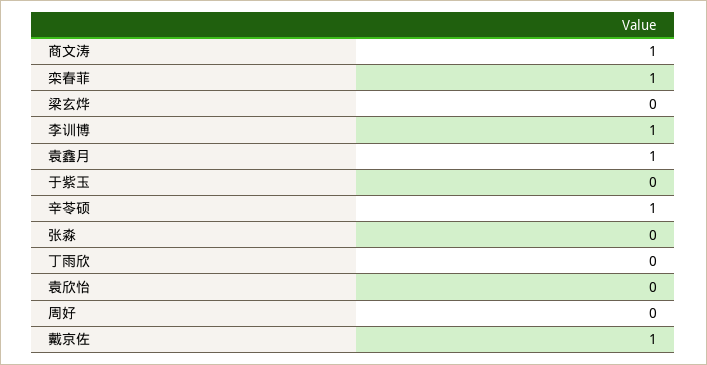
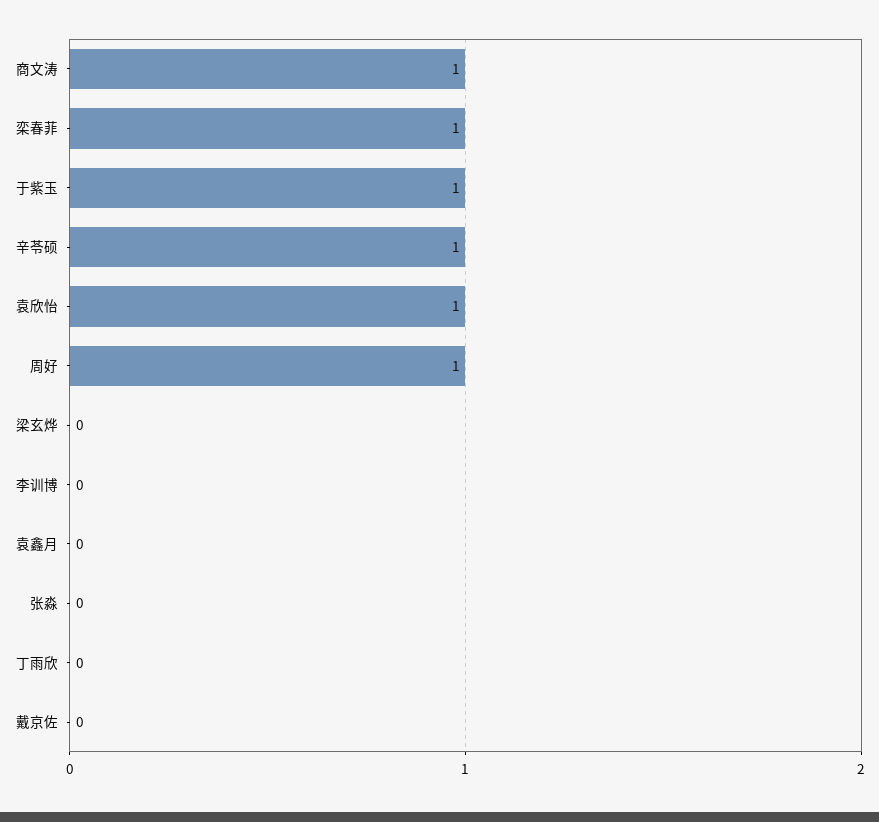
  {
    "商文涛": 1,
    "栾春菲": 1,
    "梁玄烨": 0,
-   "李训博": 1,
+   "李训博": 0,
-   "袁鑫月": 1,
+   "袁鑫月": 0,
-   "于紫玉": 0,
+   "于紫玉": 1,
    "辛苓硕": 1,
    "张淼": 0,
    "丁雨欣": 0,
-   "袁欣怡": 0,
+   "袁欣怡": 1,
-   "周好": 0,
+   "周好": 1,
-   "戴京佐": 1
+   "戴京佐": 0
  }

